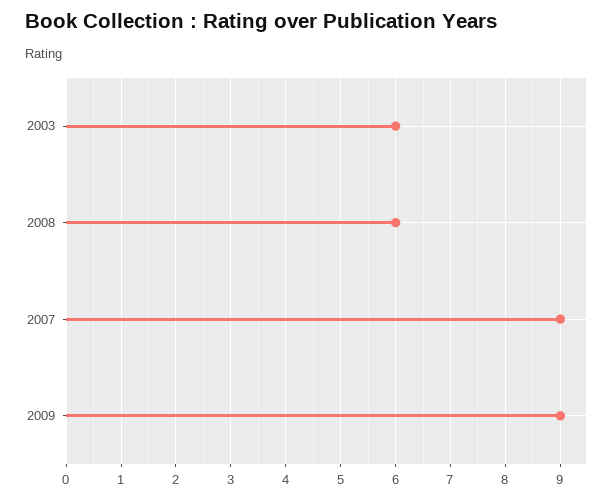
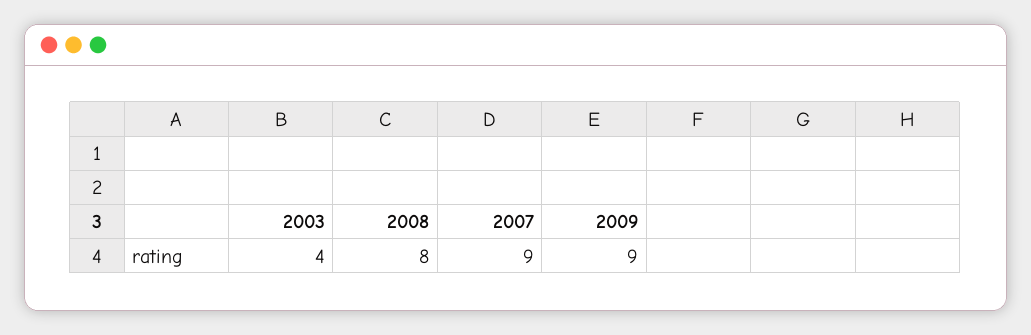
  {
-   "2003": 6,
+   "2003": 4,
-   "2008": 6,
+   "2008": 8,
    "2007": 9,
    "2009": 9
  }

